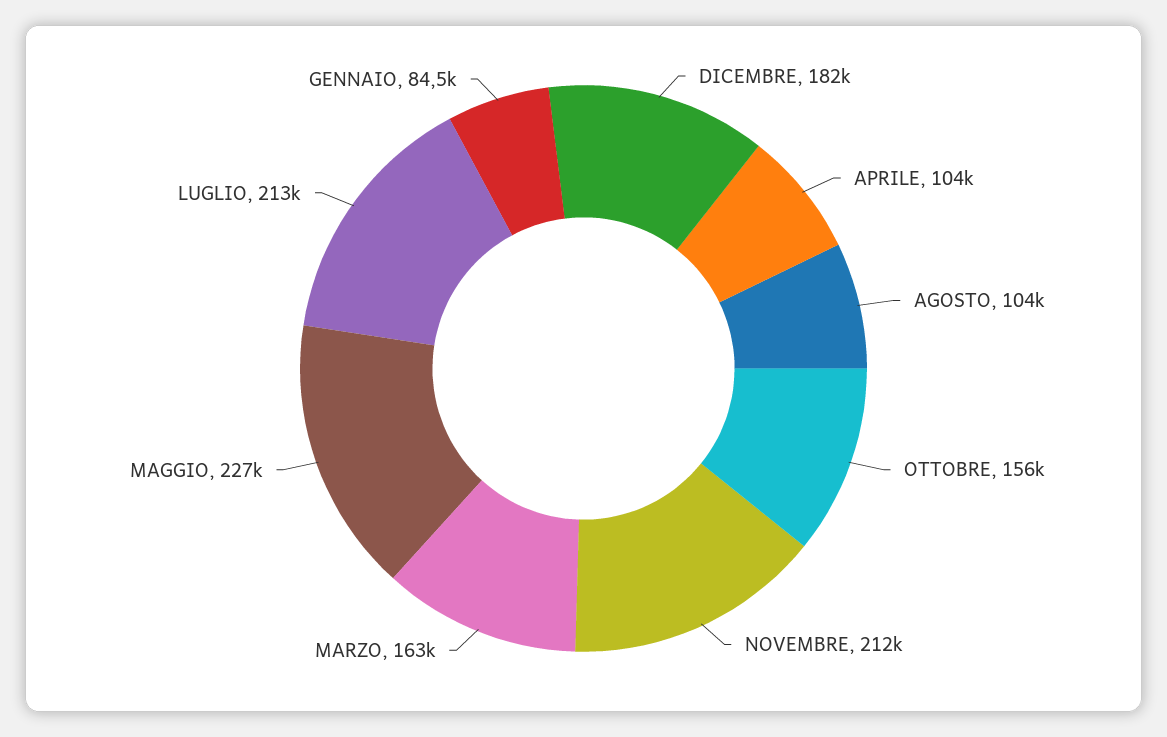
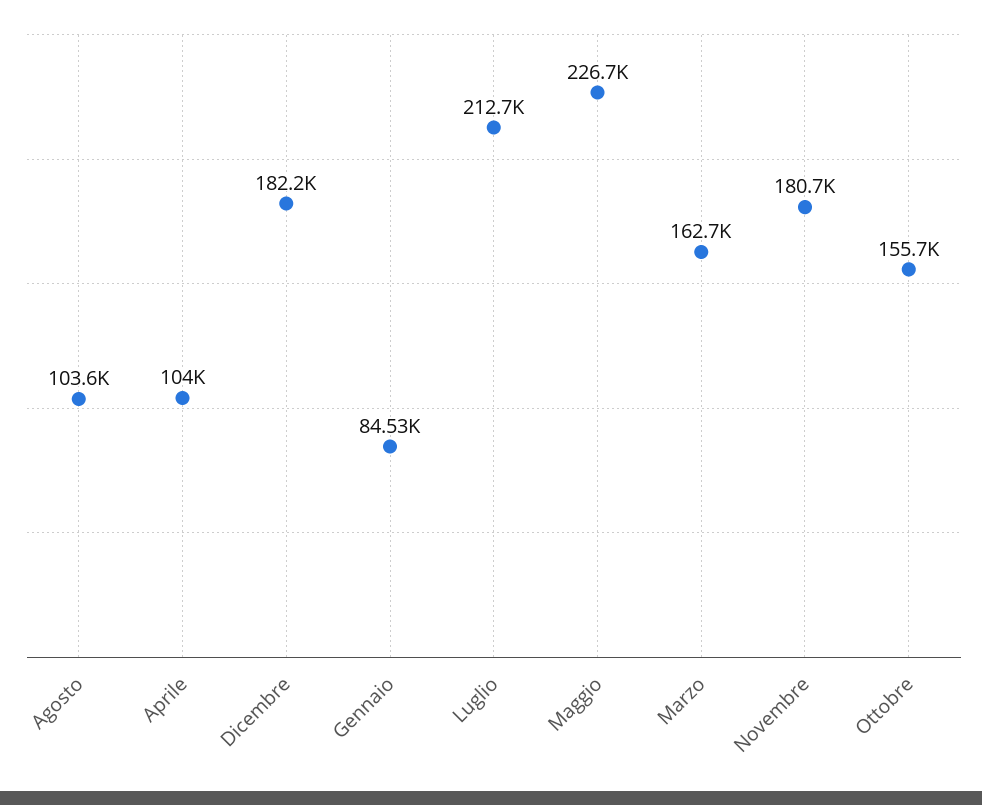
  {
    "DICEMBRE": 182200,
    "APRILE": 104000,
    "AGOSTO": 103600,
    "OTTOBRE": 155700,
-   "NOVEMBRE": 212000,
+   "NOVEMBRE": 180700,
    "MARZO": 162700,
    "MAGGIO": 226700,
    "LUGLIO": 212700,
    "GENNAIO": 84530
  }

